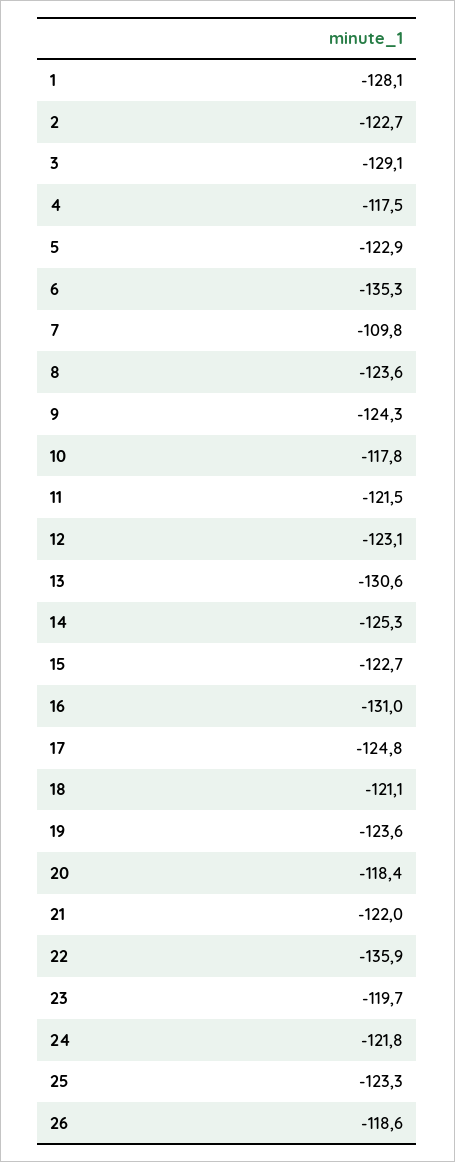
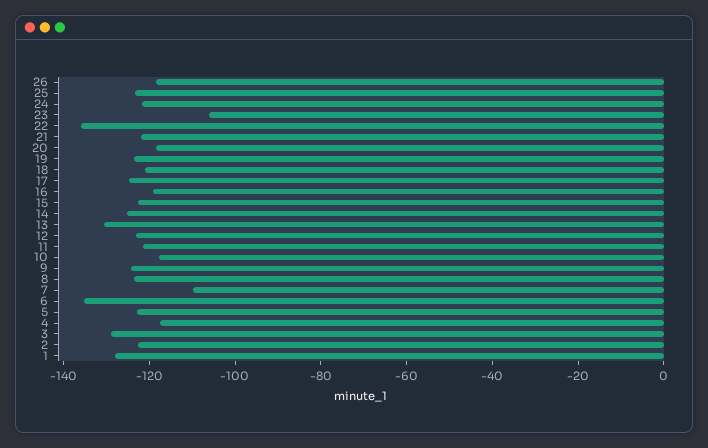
  {
    "1": -128.1,
    "2": -122.7,
    "3": -129.1,
    "4": -117.5,
    "5": -122.9,
    "6": -135.3,
    "7": -109.8,
    "8": -123.6,
    "9": -124.3,
    "10": -117.8,
    "11": -121.5,
    "12": -123.1,
    "13": -130.6,
    "14": -125.3,
    "15": -122.7,
-   "16": -131,
+   "16": -120,
    "17": -124.8,
    "18": -121.1,
    "19": -123.6,
    "20": -118.4,
    "21": -122,
    "22": -135.9,
-   "23": -119.7,
+   "23": -105,
    "24": -121.8,
    "25": -123.3,
    "26": -118.6
  }

